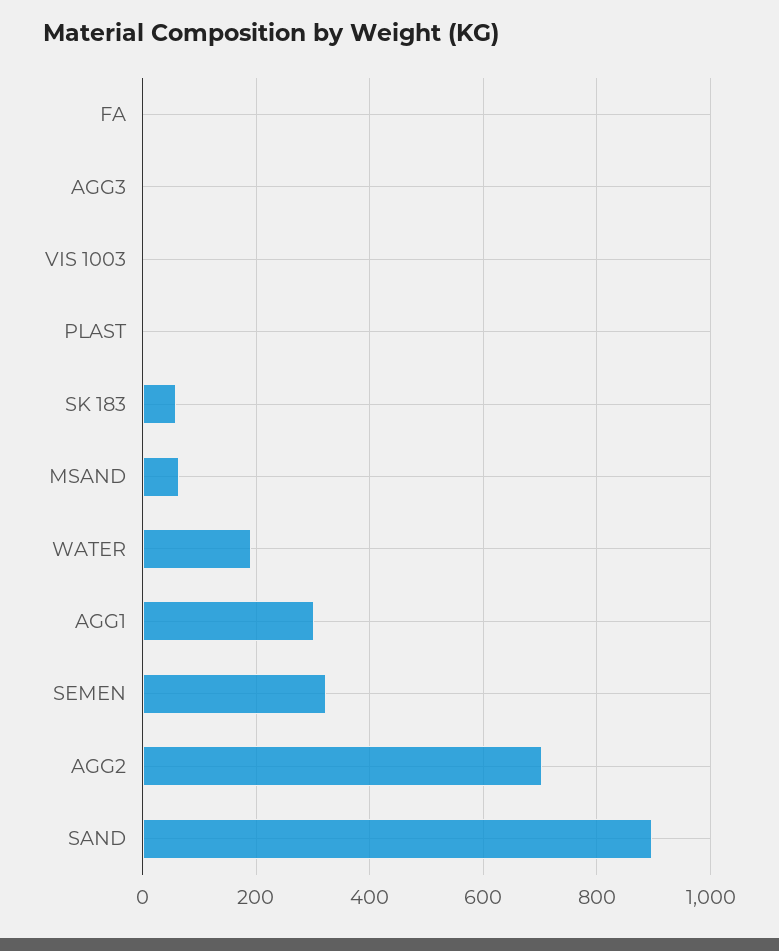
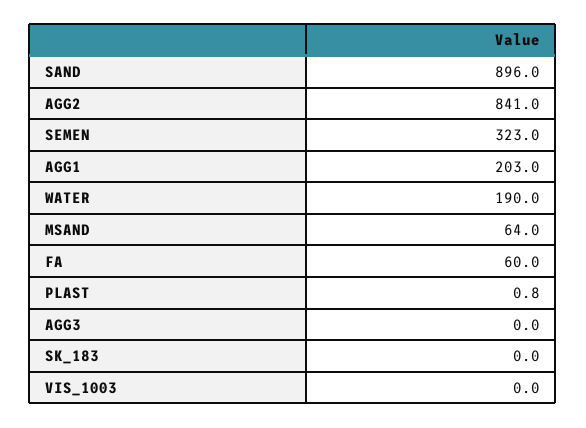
  {
-   "FA": 0,
+   "FA": 60,
    "AGG3": 0,
    "VIS 1003": 0,
    "PLAST": 0.8,
-   "SK 183": 60,
+   "SK 183": 0,
    "MSAND": 64,
    "WATER": 190,
-   "AGG1": 300,
+   "AGG1": 203,
    "SEMEN": 323,
-   "AGG2": 700,
+   "AGG2": 841,
    "SAND": 896
  }

